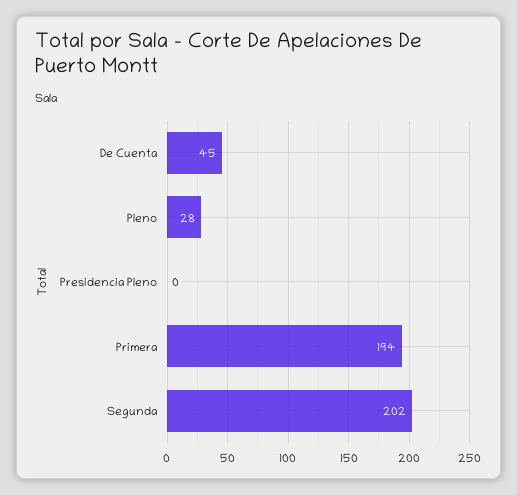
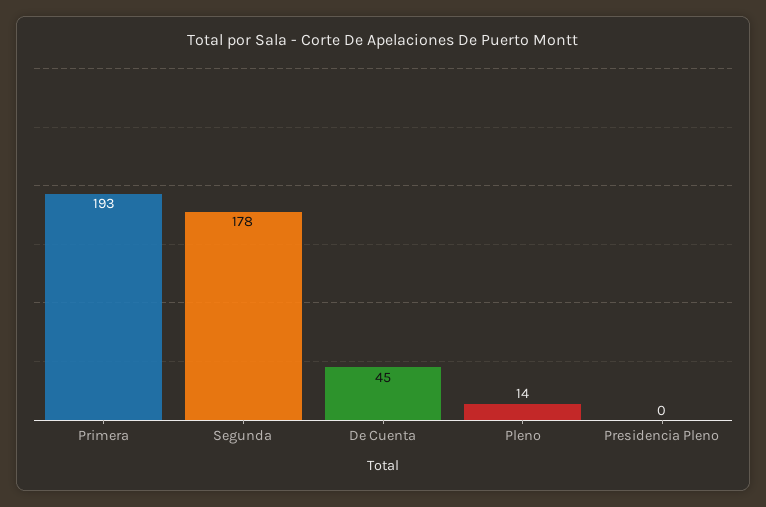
  {
    "De Cuenta": 45,
-   "Pleno": 28,
+   "Pleno": 14,
    "Presidencia Pleno": 0,
-   "Primera": 194,
+   "Primera": 193,
-   "Segunda": 202
+   "Segunda": 178
  }

